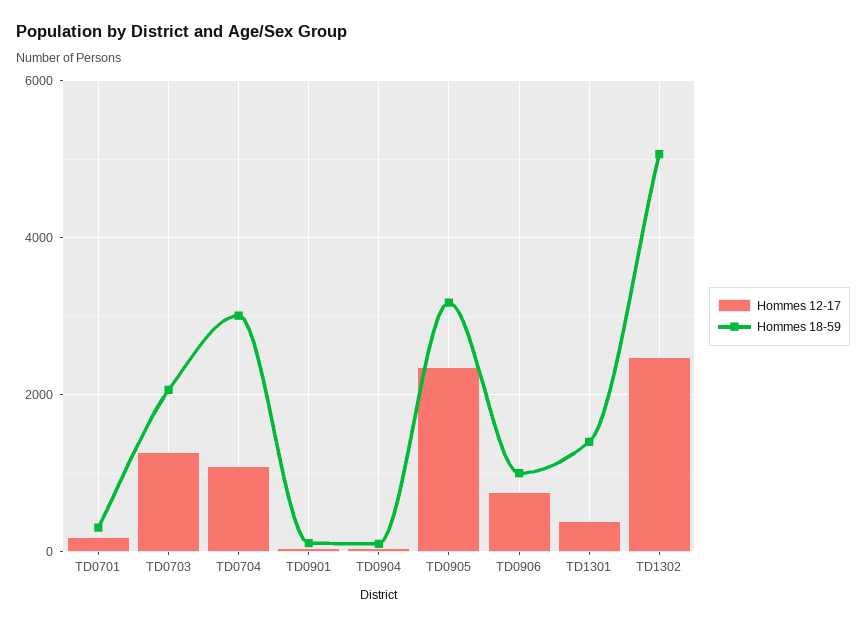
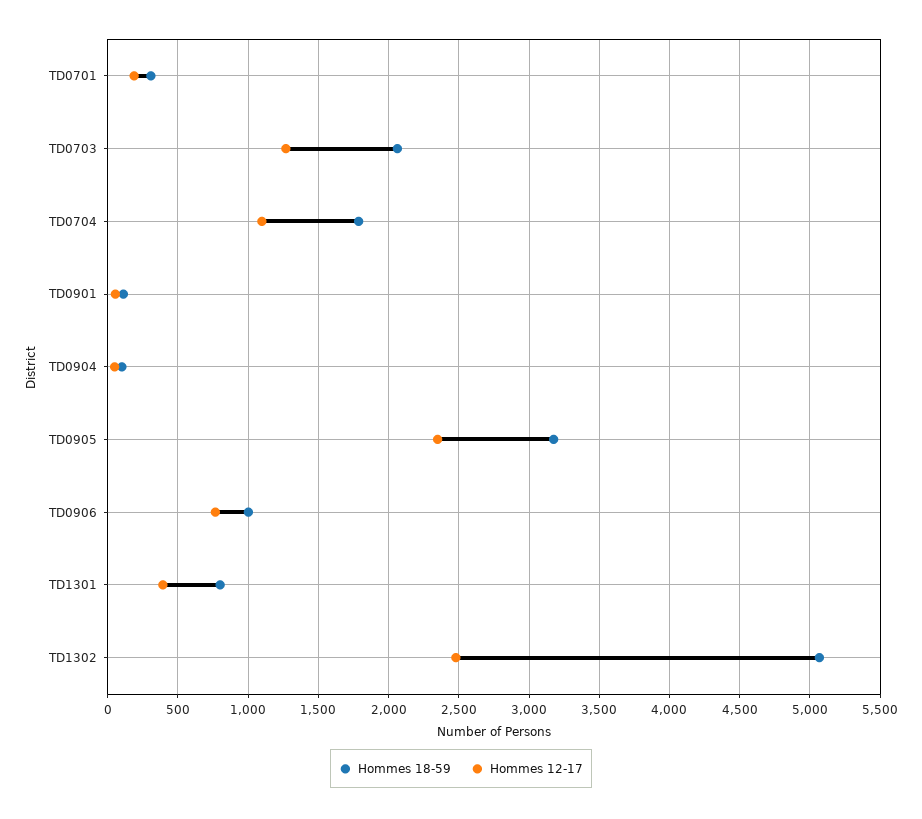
  {
    "Hommes 12-17": {
      "TD0701": 200,
      "TD0703": 1250,
      "TD0704": 1100,
      "TD0901": 50,
      "TD0904": 50,
      "TD0905": 2350,
      "TD0906": 750,
      "TD1301": 400,
      "TD1302": 2500
    },
    "Hommes 18-59": {
      "TD0701": 300,
      "TD0703": 2050,
-     "TD0704": 3000,
+     "TD0704": 1800,
      "TD0901": 100,
      "TD0904": 100,
      "TD0905": 3200,
      "TD0906": 1000,
-     "TD1301": 1400,
+     "TD1301": 800,
      "TD1302": 5050
    }
  }

